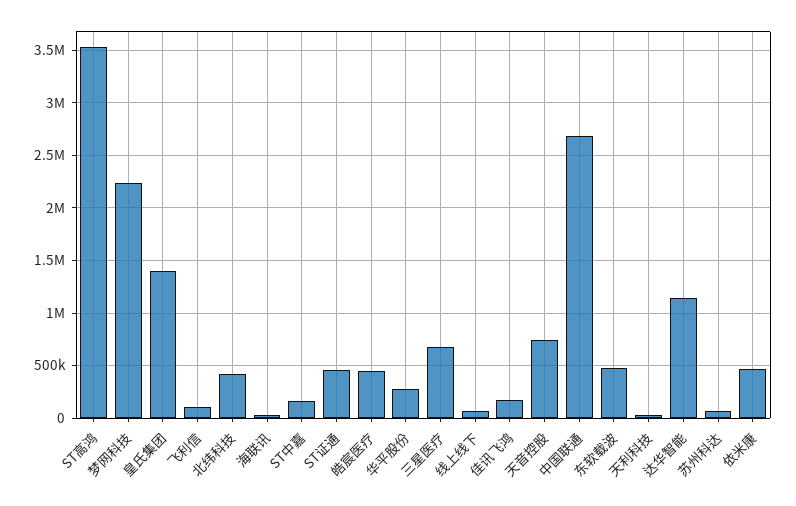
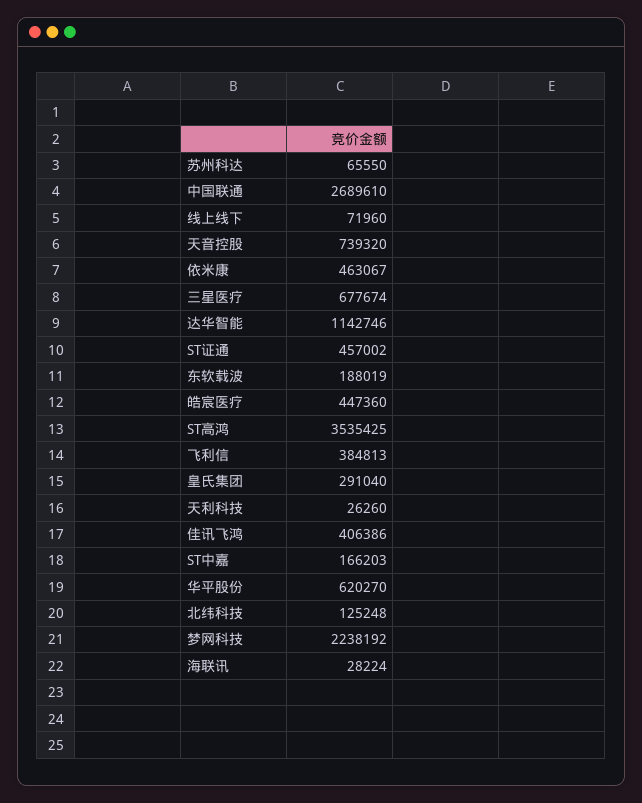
  {
    "ST高鸿": 3535425,
    "梦网科技": 2238192,
-   "皇氏集团": 1400000,
+   "皇氏集团": 291040,
-   "飞利信": 100000,
+   "飞利信": 384813,
-   "北纬科技": 400000,
+   "北纬科技": 125248,
    "海联讯": 28224,
    "ST中嘉": 166203,
    "ST证通": 457002,
    "皓宸医疗": 447360,
-   "华平股份": 300000,
+   "华平股份": 620270,
    "三星医疗": 677674,
    "线上线下": 71960,
-   "佳讯飞鸿": 200000,
+   "佳讯飞鸿": 406386,
    "天音控股": 739320,
    "中国联通": 2689610,
-   "东软载波": 500000,
+   "东软载波": 188019,
    "天利科技": 26260,
    "达华智能": 1142746,
    "苏州科达": 65550,
    "依米康": 463067
  }

